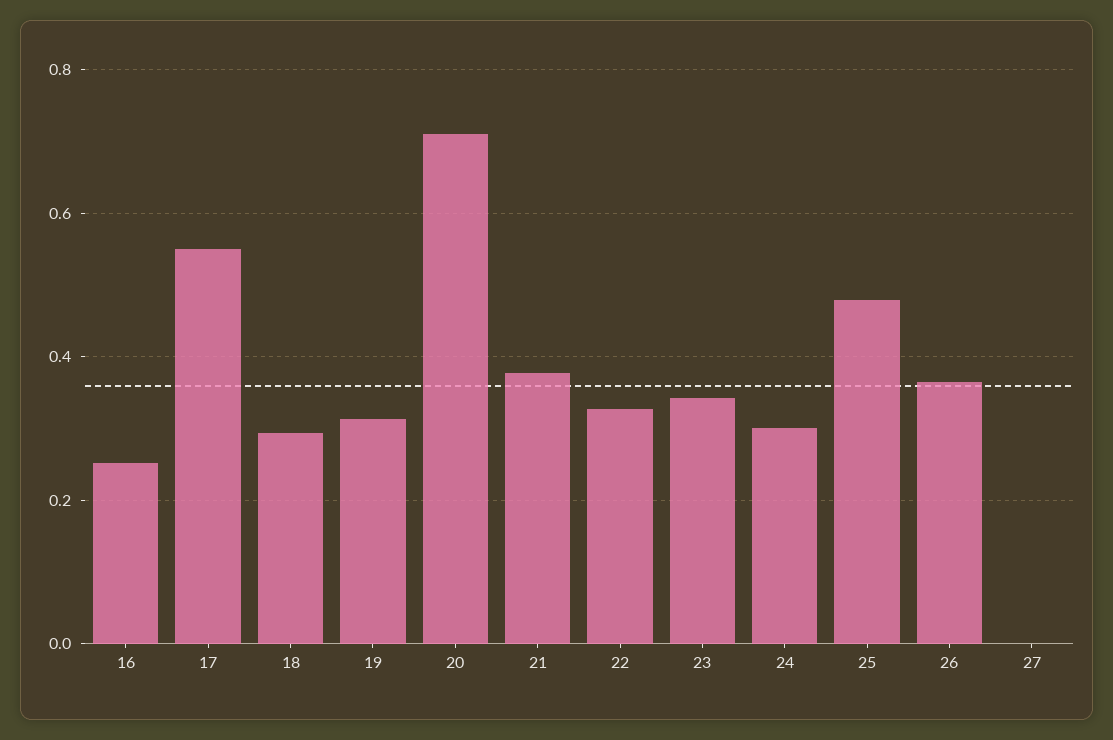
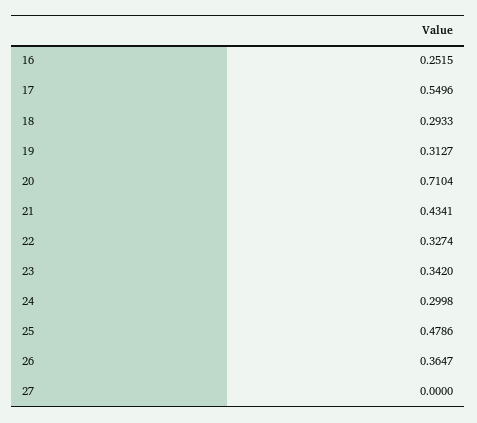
  {
    "16": 0.2515,
    "17": 0.5496,
    "18": 0.2933,
    "19": 0.3127,
    "20": 0.7104,
-   "21": 0.38,
+   "21": 0.4341,
    "22": 0.3274,
    "23": 0.342,
    "24": 0.2998,
    "25": 0.4786,
    "26": 0.3647,
    "27": 0
  }

